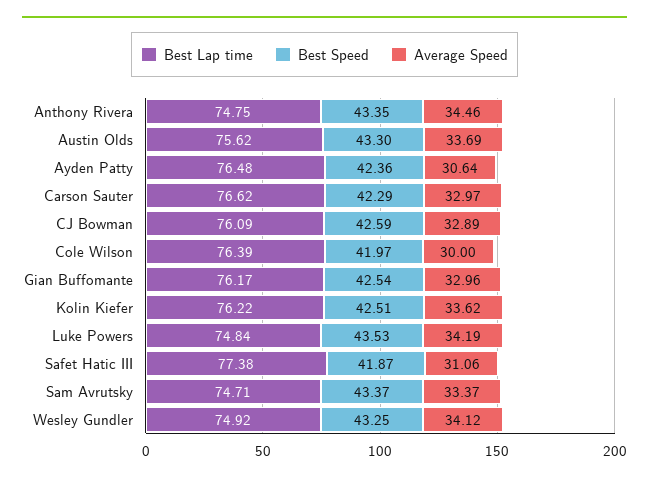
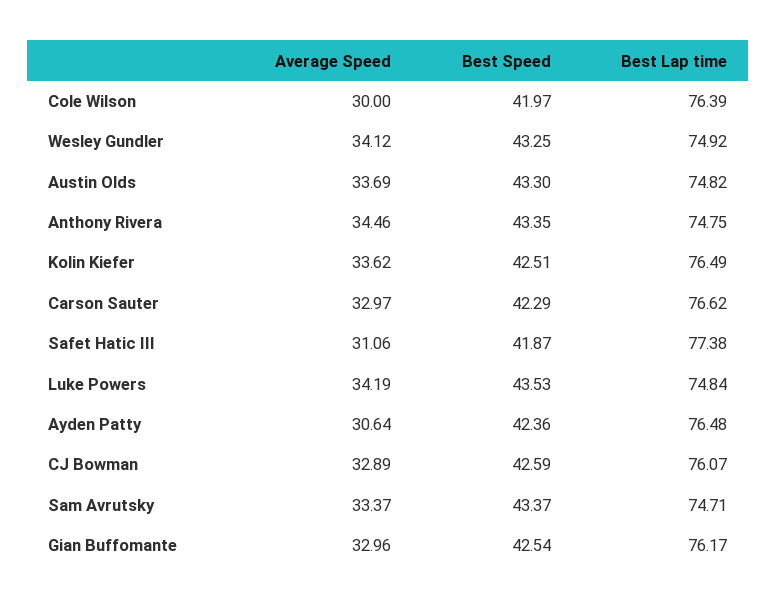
  {
    "Best Lap time": {
      "Anthony Rivera": 74.75,
-     "Austin Olds": 75.62,
+     "Austin Olds": 74.82,
      "Ayden Patty": 76.48,
      "Carson Sauter": 76.62,
-     "CJ Bowman": 76.09,
+     "CJ Bowman": 76.07,
      "Cole Wilson": 76.39,
      "Gian Buffomante": 76.17,
-     "Kolin Kiefer": 76.22,
+     "Kolin Kiefer": 76.49,
      "Luke Powers": 74.84,
      "Safet Hatic III": 77.38,
      "Sam Avrutsky": 74.71,
      "Wesley Gundler": 74.92
    },
    "Best Speed": {
      "Anthony Rivera": 43.35,
      "Austin Olds": 43.3,
      "Ayden Patty": 42.36,
      "Carson Sauter": 42.29,
      "CJ Bowman": 42.59,
      "Cole Wilson": 41.97,
      "Gian Buffomante": 42.54,
      "Kolin Kiefer": 42.51,
      "Luke Powers": 43.53,
      "Safet Hatic III": 41.87,
      "Sam Avrutsky": 43.37,
      "Wesley Gundler": 43.25
    },
    "Average Speed": {
      "Anthony Rivera": 34.46,
      "Austin Olds": 33.69,
      "Ayden Patty": 30.64,
      "Carson Sauter": 32.97,
      "CJ Bowman": 32.89,
      "Cole Wilson": 30,
      "Gian Buffomante": 32.96,
      "Kolin Kiefer": 33.62,
      "Luke Powers": 34.19,
      "Safet Hatic III": 31.06,
      "Sam Avrutsky": 33.37,
      "Wesley Gundler": 34.12
    }
  }

